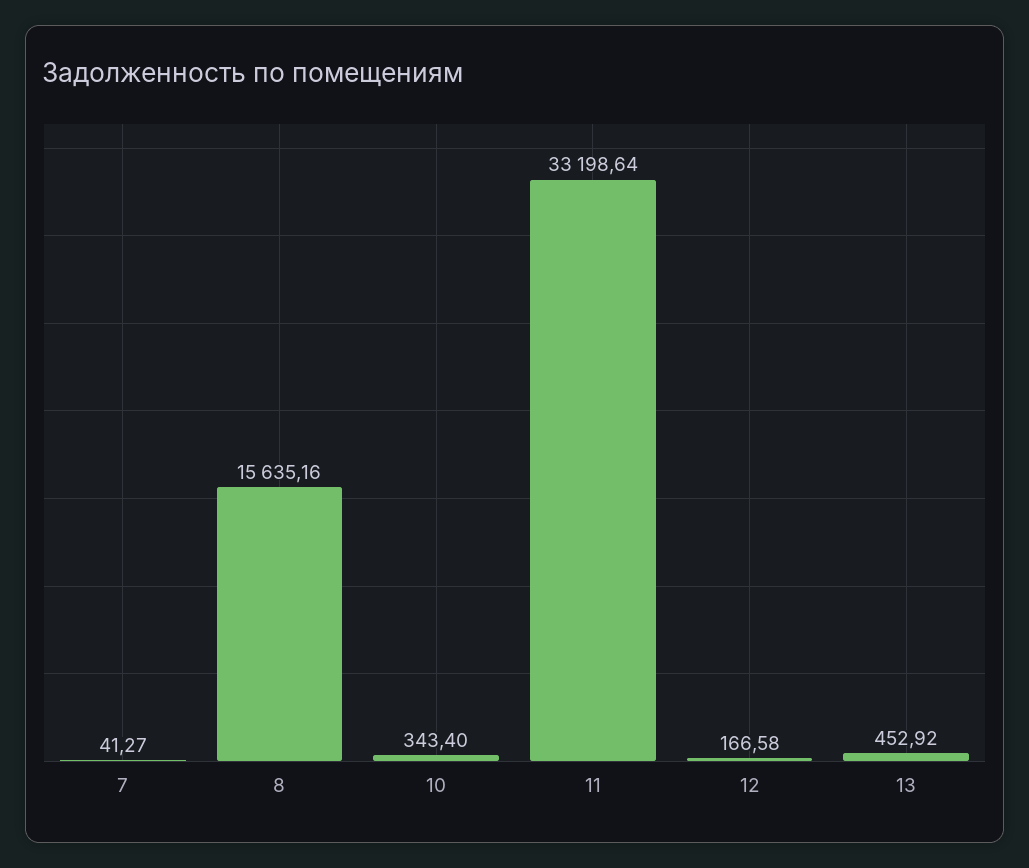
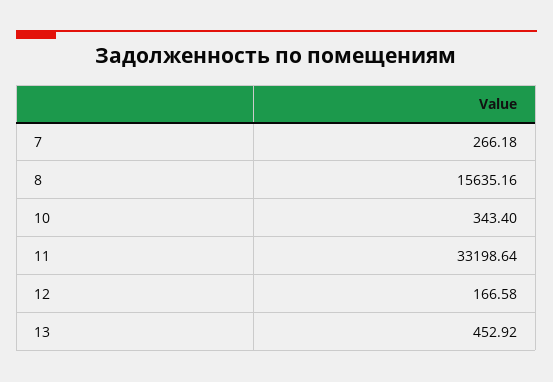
  {
-   "7": 41.27,
+   "7": 266.18,
    "8": 15635.16,
    "10": 343.4,
    "11": 33198.64,
    "12": 166.58,
    "13": 452.92
  }

